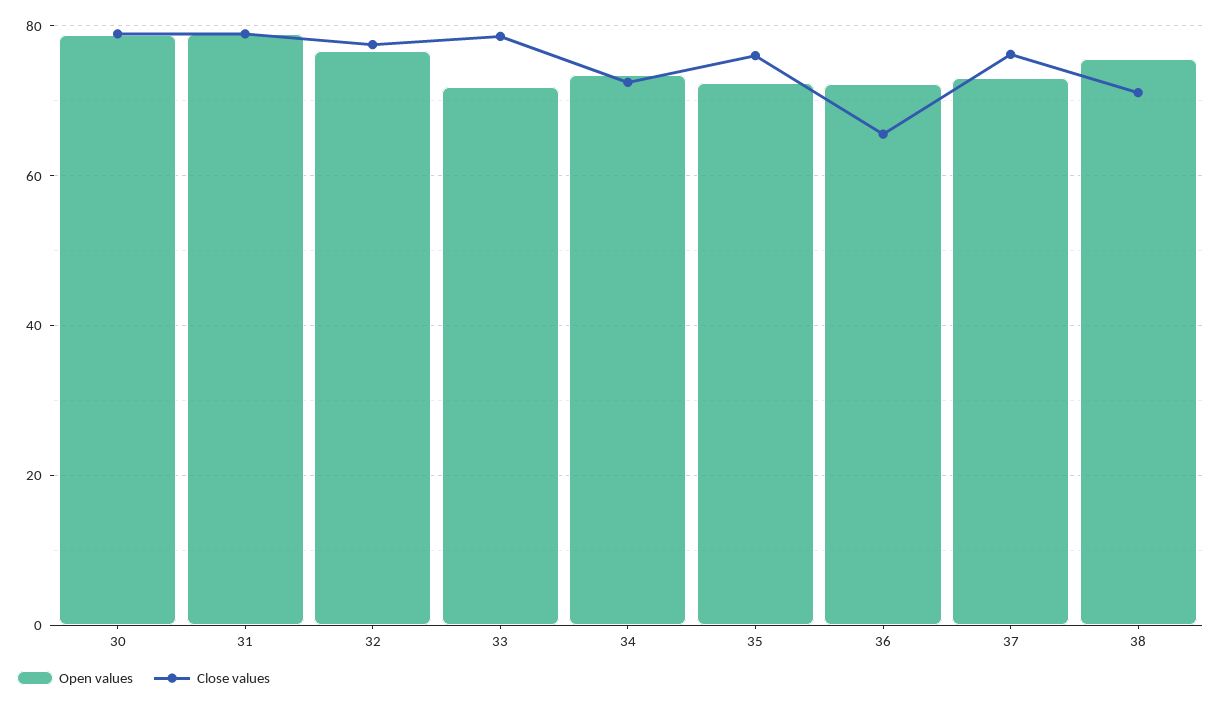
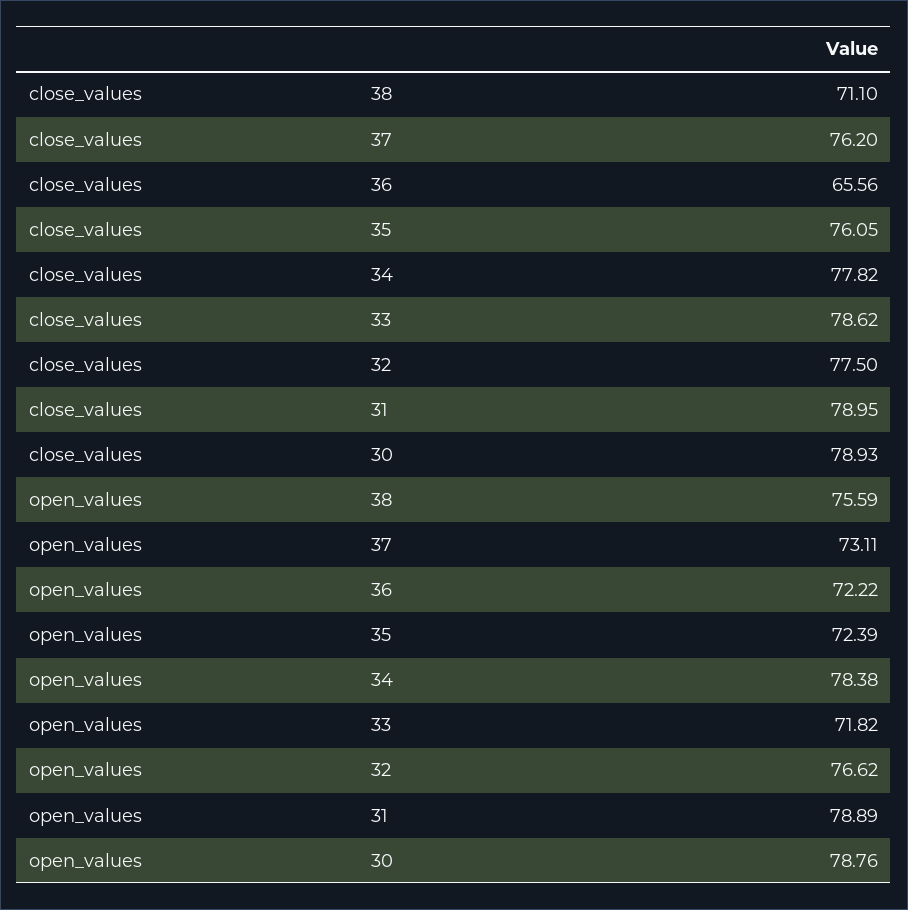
  {
    "Open values": {
      "30": 78.76,
      "31": 78.89,
      "32": 76.62,
      "33": 71.82,
-     "34": 74,
+     "34": 78.38,
      "35": 72.39,
      "36": 72.22,
      "37": 73.11,
      "38": 75.59
    },
    "Close values": {
      "30": 78.93,
      "31": 78.95,
      "32": 77.5,
      "33": 78.62,
-     "34": 72,
+     "34": 77.82,
      "35": 76.05,
      "36": 65.56,
      "37": 76.2,
      "38": 71.1
    }
  }

